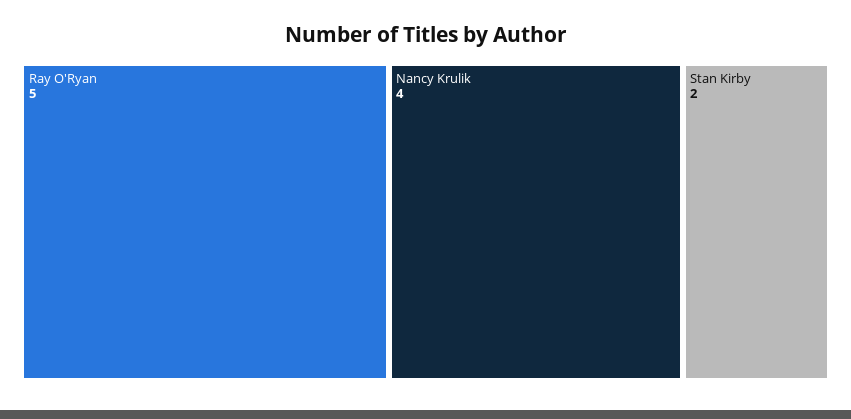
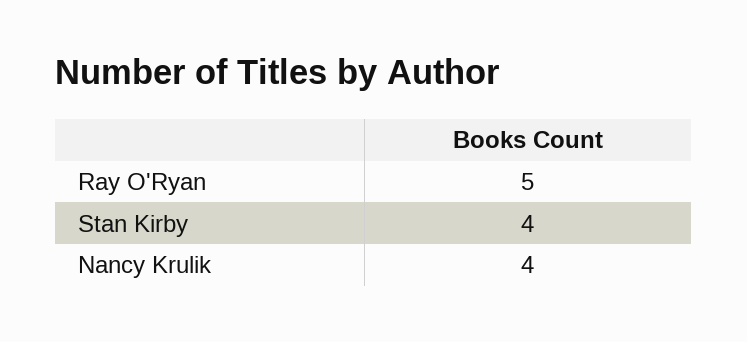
  {
    "Ray O'Ryan": 5,
    "Nancy Krulik": 4,
-   "Stan Kirby": 2
+   "Stan Kirby": 4
  }

